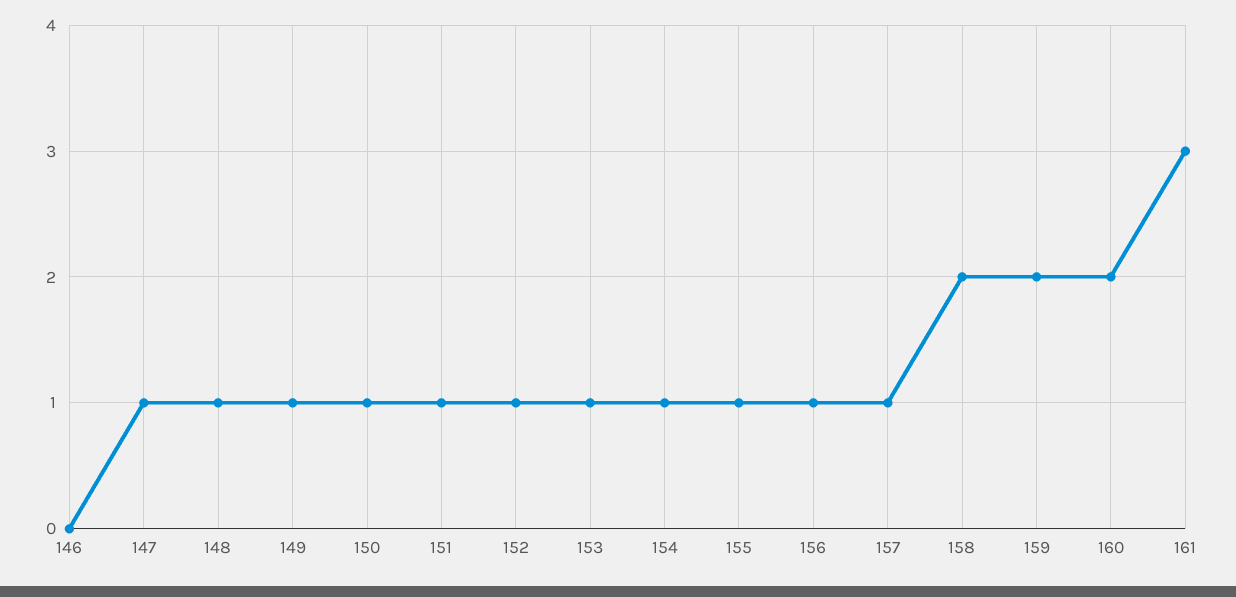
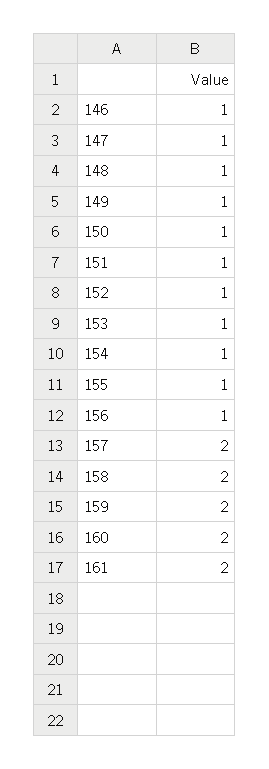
  {
-   "146": 0,
+   "146": 1,
    "147": 1,
    "148": 1,
    "149": 1,
    "150": 1,
    "151": 1,
    "152": 1,
    "153": 1,
    "154": 1,
    "155": 1,
    "156": 1,
-   "157": 1,
+   "157": 2,
    "158": 2,
    "159": 2,
    "160": 2,
-   "161": 3
+   "161": 2
  }

